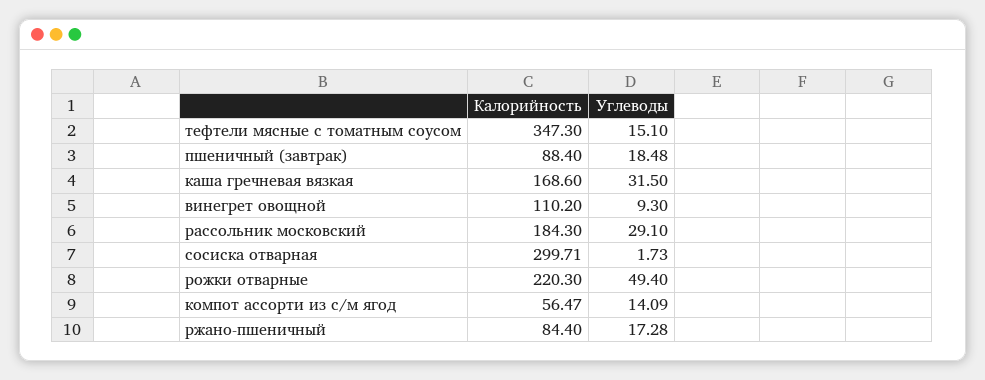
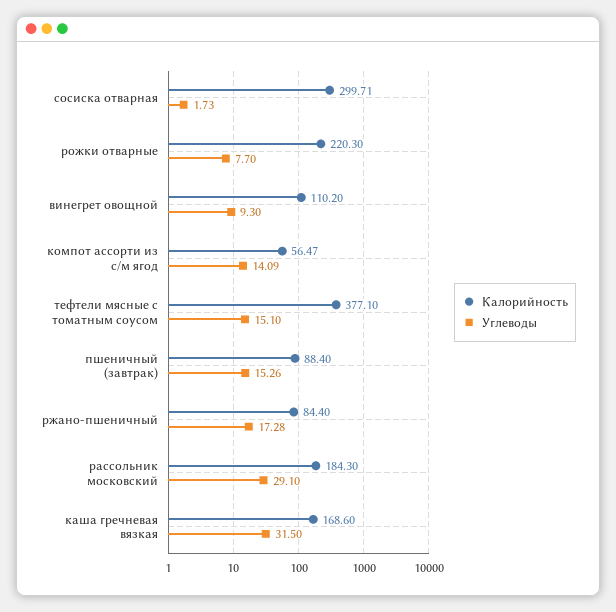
  {
    "Калорийность": {
-     "тефтели мясные с томатным соусом": 347.3,
+     "тефтели мясные с томатным соусом": 377.1,
      "пшеничный (завтрак)": 88.4,
      "каша гречневая вязкая": 168.6,
      "винегрет овощной": 110.2,
      "рассольник московский": 184.3,
      "сосиска отварная": 299.71,
      "рожки отварные": 220.3,
      "компот ассорти из с/м ягод": 56.47,
      "ржано-пшеничный": 84.4
    },
    "Углеводы": {
      "тефтели мясные с томатным соусом": 15.1,
-     "пшеничный (завтрак)": 18.48,
+     "пшеничный (завтрак)": 15.26,
      "каша гречневая вязкая": 31.5,
      "винегрет овощной": 9.3,
      "рассольник московский": 29.1,
      "сосиска отварная": 1.73,
-     "рожки отварные": 49.4,
+     "рожки отварные": 7.7,
      "компот ассорти из с/м ягод": 14.09,
      "ржано-пшеничный": 17.28
    }
  }

